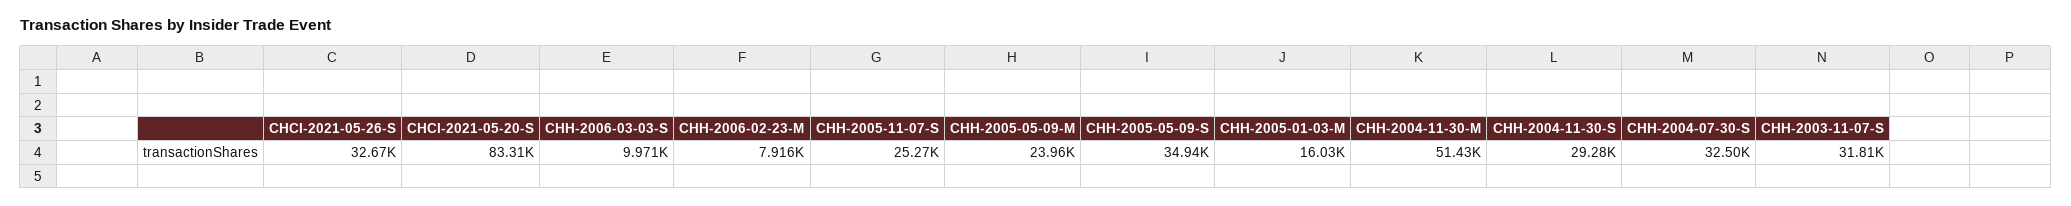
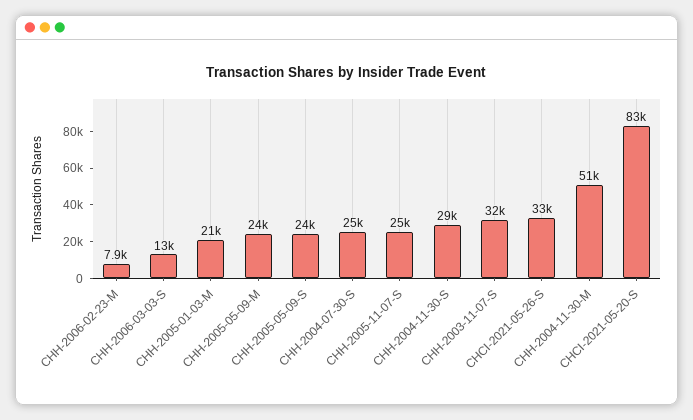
  {
    "CHCI-2021-05-26-S": 32670,
    "CHCI-2021-05-20-S": 83310,
-   "CHH-2006-03-03-S": 9971,
+   "CHH-2006-03-03-S": 13000,
    "CHH-2006-02-23-M": 7916,
    "CHH-2005-11-07-S": 25270,
    "CHH-2005-05-09-M": 23960,
-   "CHH-2005-05-09-S": 34940,
+   "CHH-2005-05-09-S": 24000,
-   "CHH-2005-01-03-M": 16030,
+   "CHH-2005-01-03-M": 21000,
    "CHH-2004-11-30-M": 51430,
    "CHH-2004-11-30-S": 29280,
-   "CHH-2004-07-30-S": 32500,
+   "CHH-2004-07-30-S": 25000,
    "CHH-2003-11-07-S": 31810
  }

